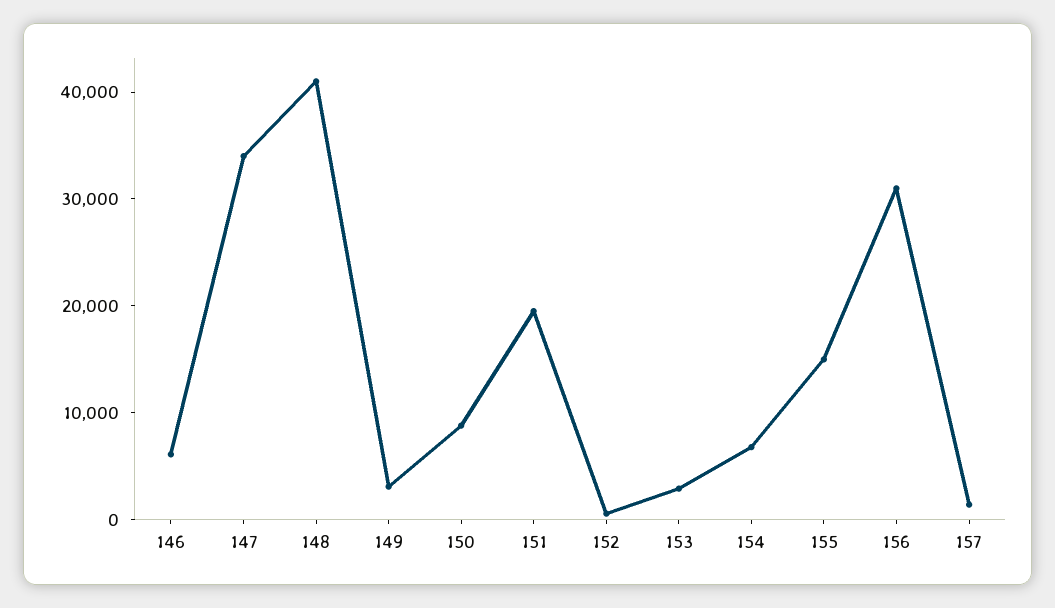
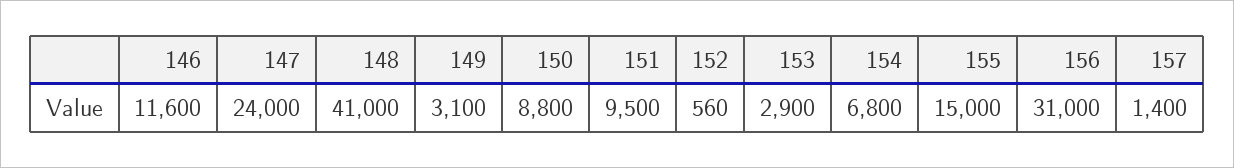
  {
-   "146": 6000,
+   "146": 11600,
-   "147": 34000,
+   "147": 24000,
    "148": 41000,
    "149": 3100,
    "150": 8800,
-   "151": 20000,
+   "151": 9500,
    "152": 560,
    "153": 2900,
    "154": 6800,
    "155": 15000,
    "156": 31000,
    "157": 1400
  }

